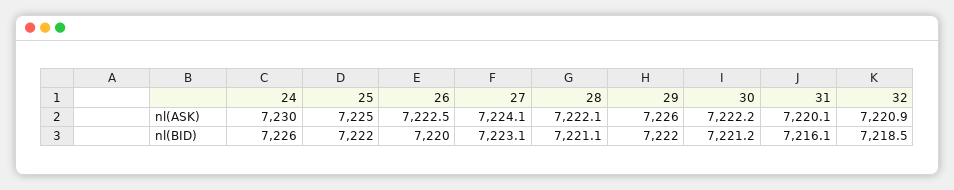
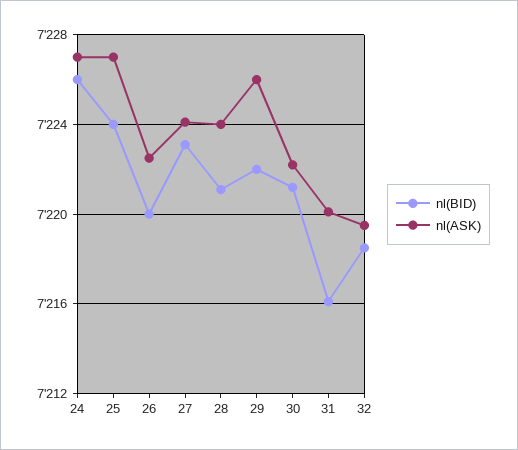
  {
    "nl(ASK)": {
-     "24": 7230,
+     "24": 7227,
-     "25": 7225,
+     "25": 7227,
      "26": 7222.5,
      "27": 7224.1,
-     "28": 7222.1,
+     "28": 7224,
      "29": 7226,
      "30": 7222.2,
      "31": 7220.1,
-     "32": 7220.9
+     "32": 7219.5
    },
    "nl(BID)": {
      "24": 7226,
-     "25": 7222,
+     "25": 7224,
      "26": 7220,
      "27": 7223.1,
      "28": 7221.1,
      "29": 7222,
      "30": 7221.2,
      "31": 7216.1,
      "32": 7218.5
    }
  }

